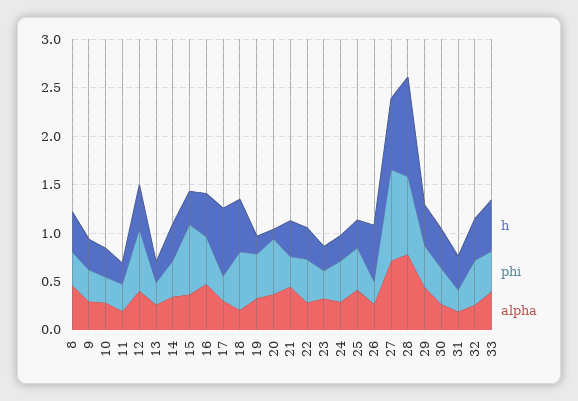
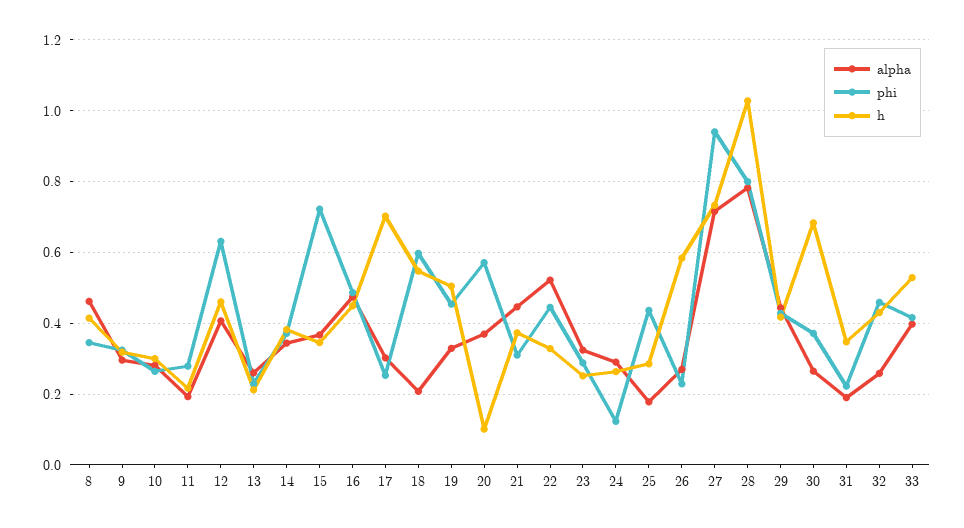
  {
    "h": {
      "8": 0.42,
      "9": 0.32,
      "10": 0.3,
      "11": 0.22,
      "12": 0.46,
      "13": 0.22,
      "14": 0.38,
      "15": 0.34,
      "16": 0.44,
      "17": 0.7,
      "18": 0.54,
-     "19": 0.2,
+     "19": 0.5,
      "20": 0.1,
      "21": 0.38,
      "22": 0.32,
      "23": 0.26,
      "24": 0.26,
      "25": 0.28,
      "26": 0.58,
      "27": 0.74,
      "28": 1.02,
      "29": 0.42,
-     "30": 0.4,
+     "30": 0.68,
      "31": 0.34,
      "32": 0.44,
      "33": 0.52
    },
    "phi": {
      "8": 0.34,
      "9": 0.32,
      "10": 0.26,
      "11": 0.28,
      "12": 0.64,
      "13": 0.22,
      "14": 0.38,
      "15": 0.72,
      "16": 0.48,
      "17": 0.26,
      "18": 0.6,
      "19": 0.46,
      "20": 0.58,
      "21": 0.32,
      "22": 0.44,
      "23": 0.28,
-     "24": 0.4,
+     "24": 0.12,
      "25": 0.44,
      "26": 0.22,
      "27": 0.94,
      "28": 0.8,
      "29": 0.42,
      "30": 0.38,
      "31": 0.22,
      "32": 0.46,
      "33": 0.42
    },
    "alpha": {
      "8": 0.46,
      "9": 0.3,
      "10": 0.28,
      "11": 0.2,
      "12": 0.4,
      "13": 0.26,
      "14": 0.34,
      "15": 0.36,
      "16": 0.48,
      "17": 0.3,
      "18": 0.2,
      "19": 0.32,
      "20": 0.36,
      "21": 0.44,
-     "22": 0.3,
+     "22": 0.52,
      "23": 0.32,
      "24": 0.3,
-     "25": 0.4,
+     "25": 0.18,
      "26": 0.26,
      "27": 0.72,
      "28": 0.78,
      "29": 0.44,
      "30": 0.26,
      "31": 0.2,
      "32": 0.26,
      "33": 0.4
    }
  }

